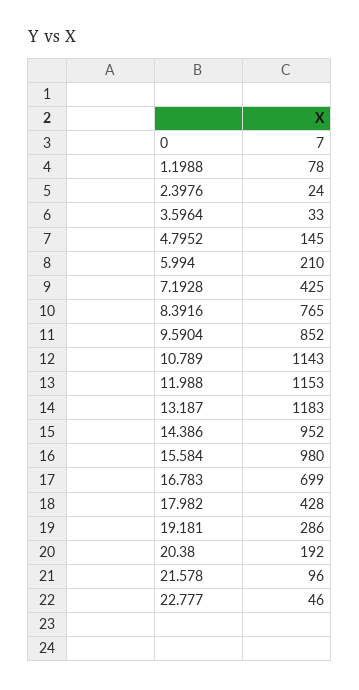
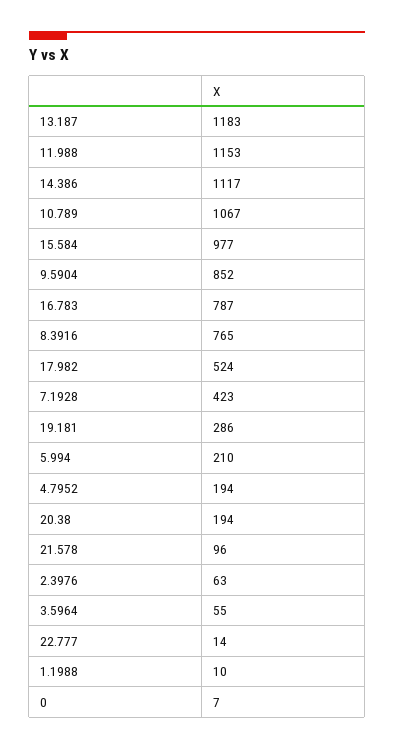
  {
    "0": 7,
-   "1.1988": 78,
+   "1.1988": 10,
-   "2.3976": 24,
+   "2.3976": 63,
-   "3.5964": 33,
+   "3.5964": 55,
-   "4.7952": 145,
+   "4.7952": 194,
    "5.994": 210,
-   "7.1928": 425,
+   "7.1928": 423,
    "8.3916": 765,
    "9.5904": 852,
-   "10.789": 1143,
+   "10.789": 1067,
    "11.988": 1153,
    "13.187": 1183,
-   "14.386": 952,
+   "14.386": 1117,
-   "15.584": 980,
+   "15.584": 977,
-   "16.783": 699,
+   "16.783": 787,
-   "17.982": 428,
+   "17.982": 524,
    "19.181": 286,
-   "20.38": 192,
+   "20.38": 194,
    "21.578": 96,
-   "22.777": 46
+   "22.777": 14
  }

